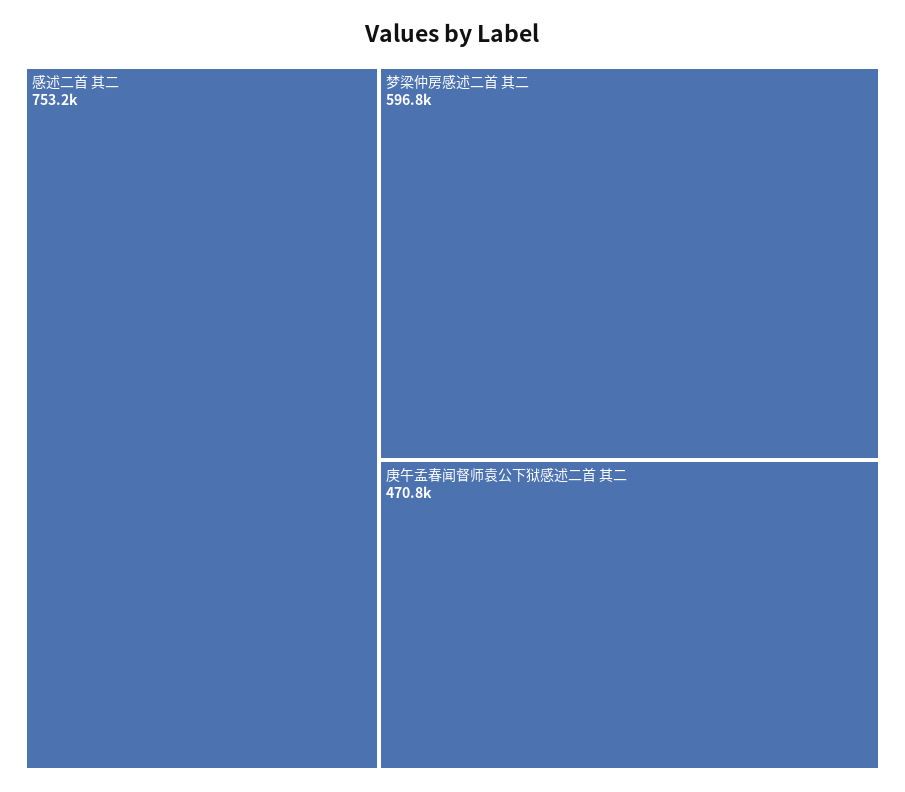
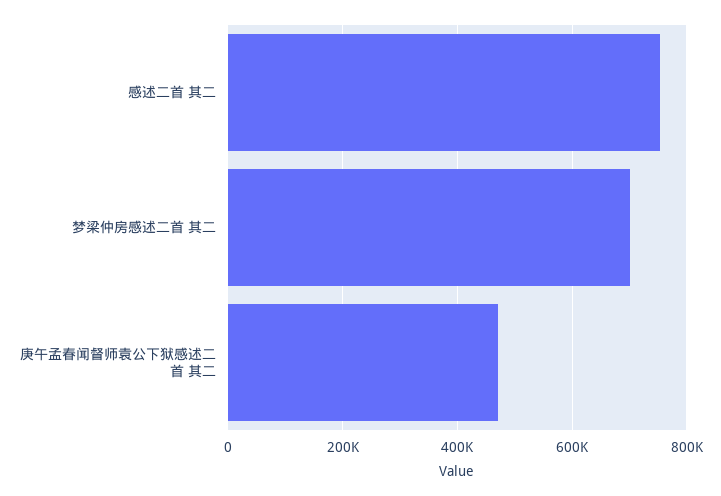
  {
    "感述二首 其二": 753200,
-   "梦梁仲房感述二首 其二": 596800,
+   "梦梁仲房感述二首 其二": 700000,
    "庚午孟春闻督师袁公下狱感述二首 其二": 470800
  }

